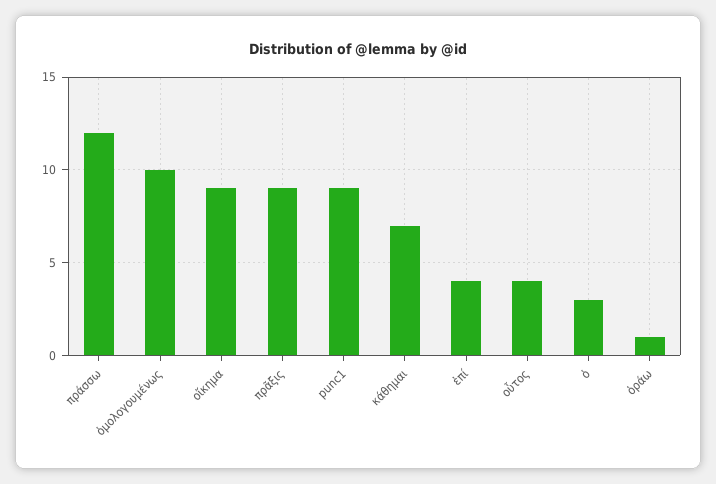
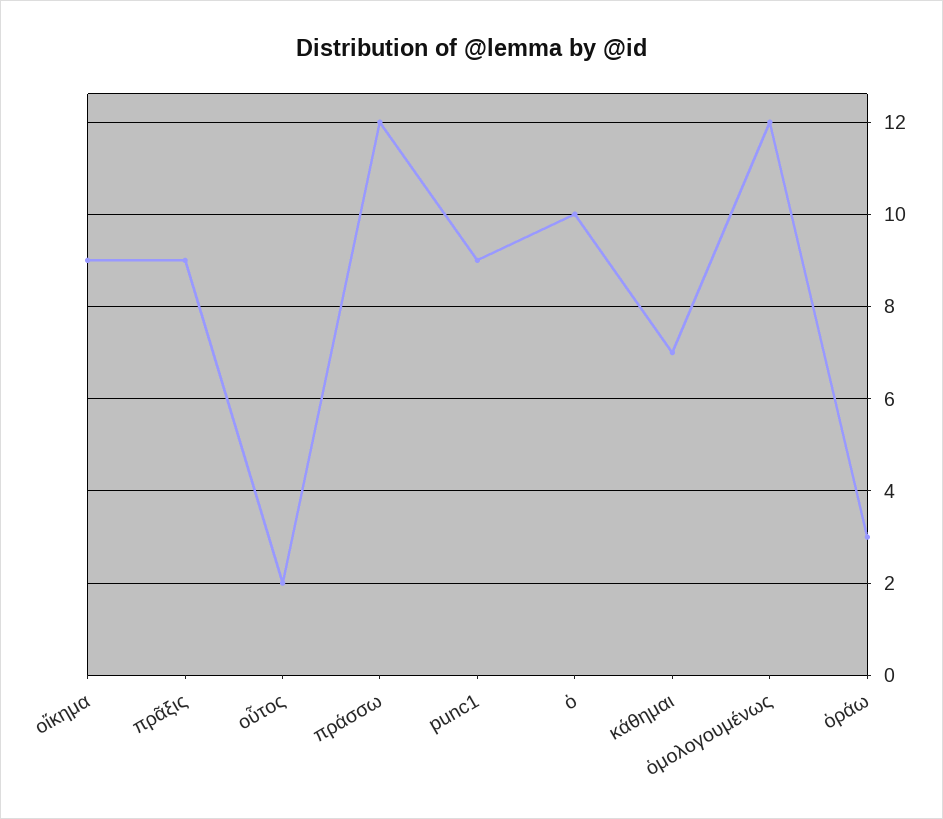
  {
    "πράσσω": 12,
-   "ὁμολογουμένως": 10,
+   "ὁμολογουμένως": 12,
    "οἴκημα": 9,
    "πρᾶξις": 9,
    "punc1": 9,
    "κάθημαι": 7,
-   "ἐπί": 4,
-   "οὗτος": 4,
+   "οὗτος": 2,
-   "ὁ": 3,
+   "ὁ": 10,
-   "ὁράω": 1
+   "ὁράω": 3
  }

